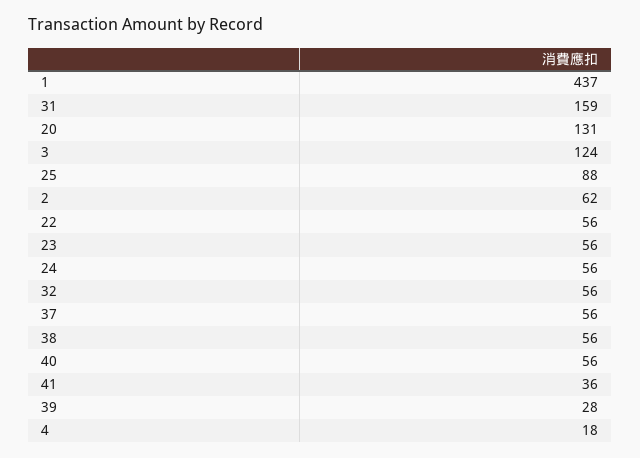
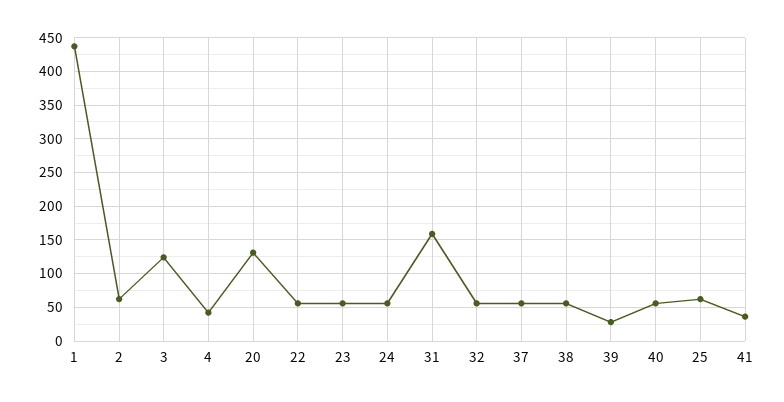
  {
    "1": 437,
    "31": 159,
    "20": 131,
    "3": 124,
-   "25": 88,
+   "25": 60,
    "2": 62,
    "22": 56,
    "23": 56,
    "24": 56,
    "32": 56,
    "37": 56,
    "38": 56,
    "40": 56,
    "41": 36,
    "39": 28,
-   "4": 18
+   "4": 40
  }

